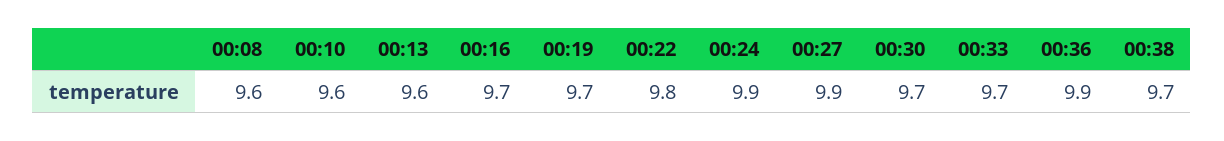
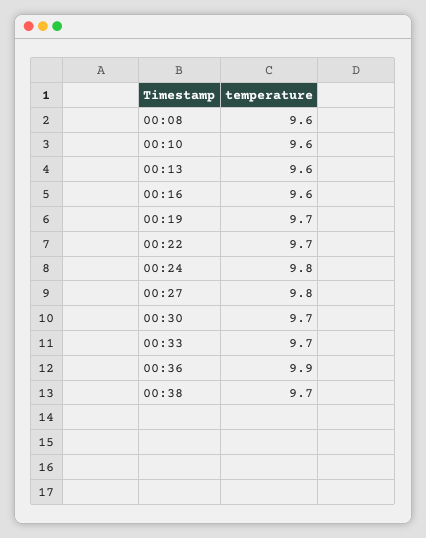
  {
    "00:08": 9.6,
    "00:10": 9.6,
    "00:13": 9.6,
-   "00:16": 9.7,
+   "00:16": 9.6,
    "00:19": 9.7,
-   "00:22": 9.8,
+   "00:22": 9.7,
-   "00:24": 9.9,
+   "00:24": 9.8,
-   "00:27": 9.9,
+   "00:27": 9.8,
    "00:30": 9.7,
    "00:33": 9.7,
    "00:36": 9.9,
    "00:38": 9.7
  }

